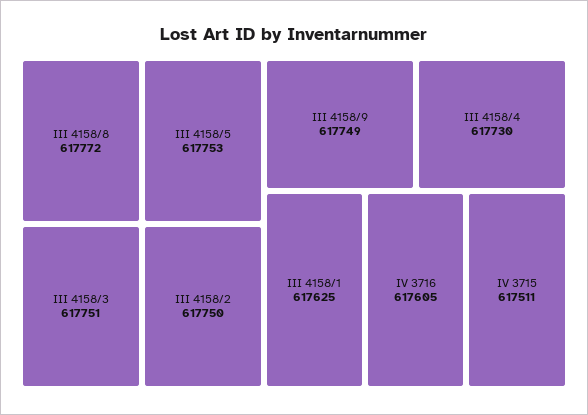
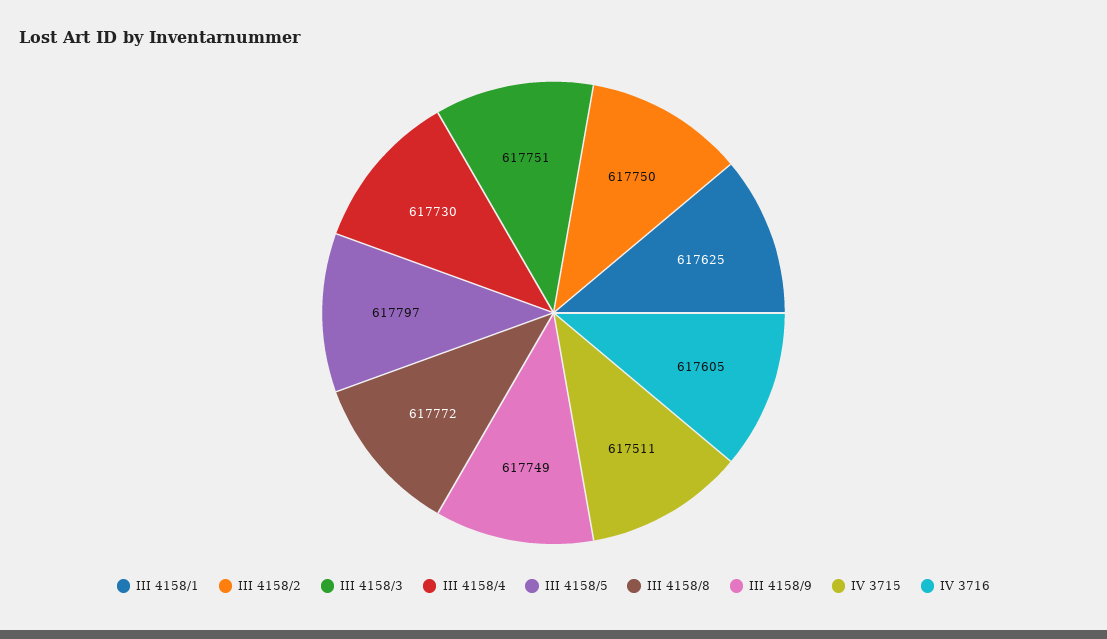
  {
    "III 4158/8": 617772,
-   "III 4158/5": 617753,
+   "III 4158/5": 617797,
    "III 4158/3": 617751,
    "III 4158/2": 617750,
    "III 4158/9": 617749,
    "III 4158/4": 617730,
    "III 4158/1": 617625,
    "IV 3716": 617605,
    "IV 3715": 617511
  }

